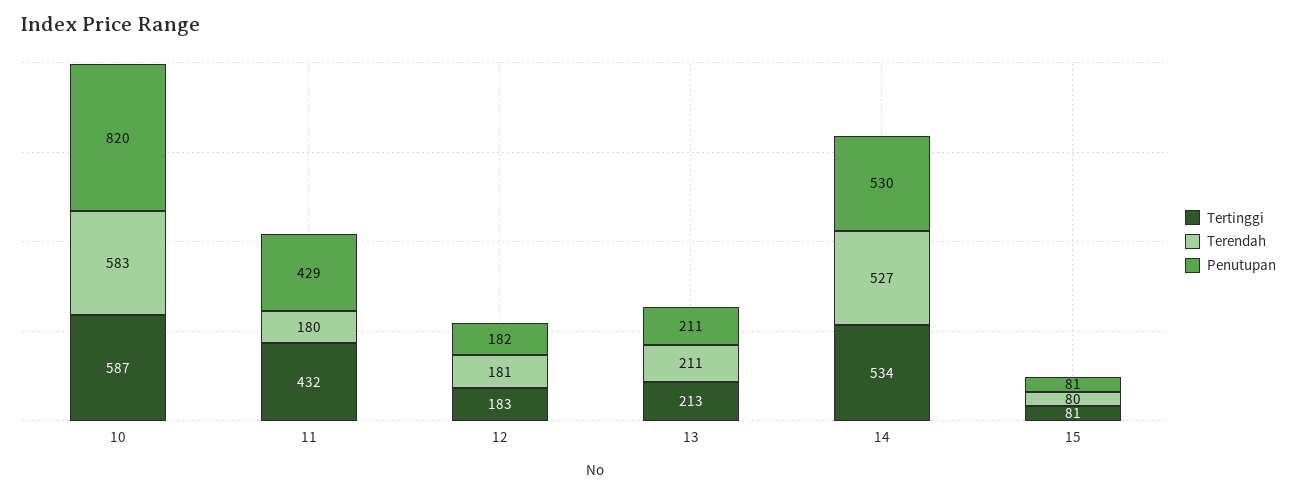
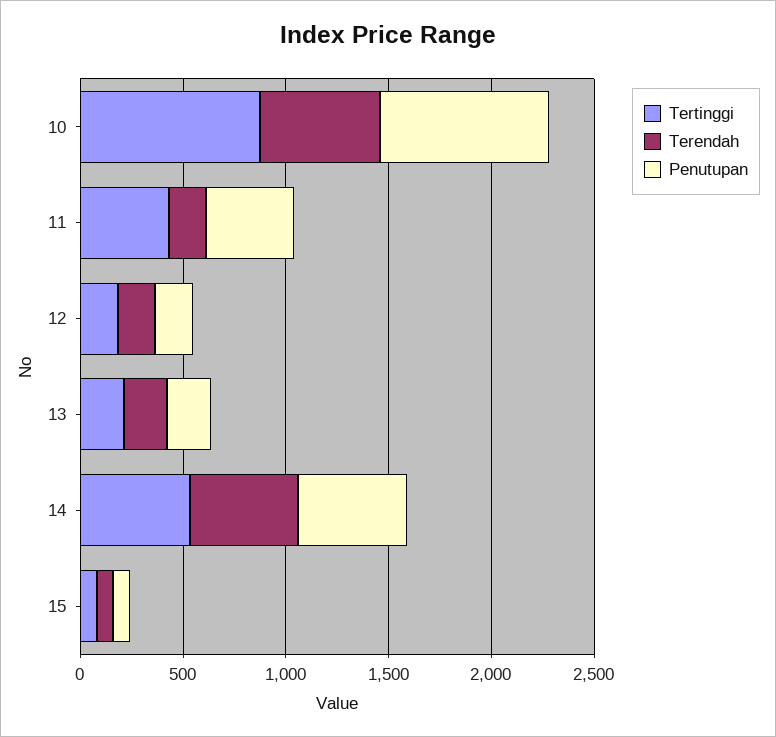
  {
    "Tertinggi": {
-     "10": 587,
+     "10": 900,
      "11": 432,
      "12": 183,
      "13": 213,
      "14": 534,
      "15": 81
    },
    "Terendah": {
      "10": 583,
      "11": 180,
      "12": 181,
      "13": 211,
      "14": 527,
      "15": 80
    },
    "Penutupan": {
      "10": 820,
      "11": 429,
      "12": 182,
      "13": 211,
      "14": 530,
      "15": 81
    }
  }

